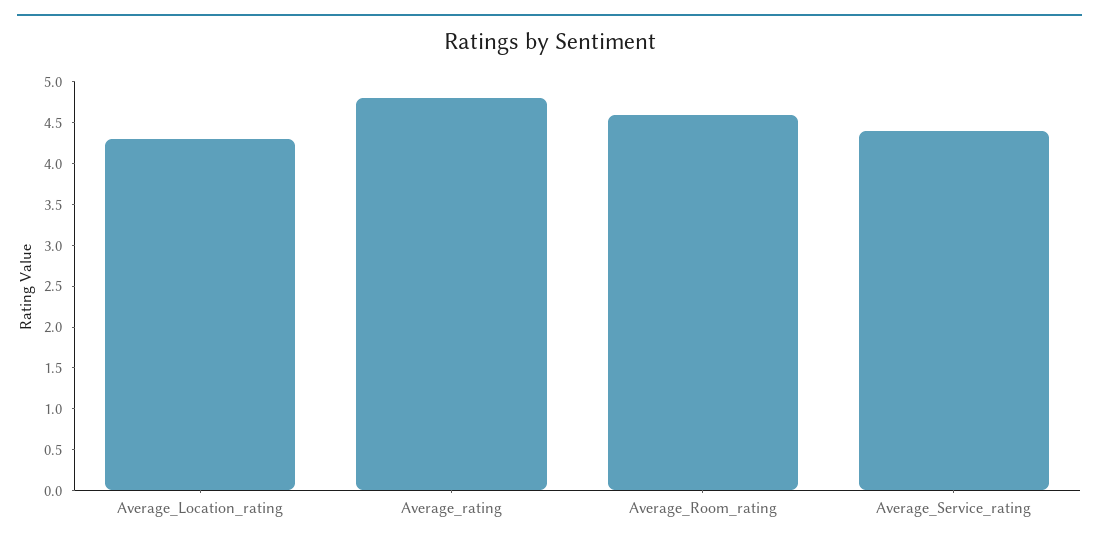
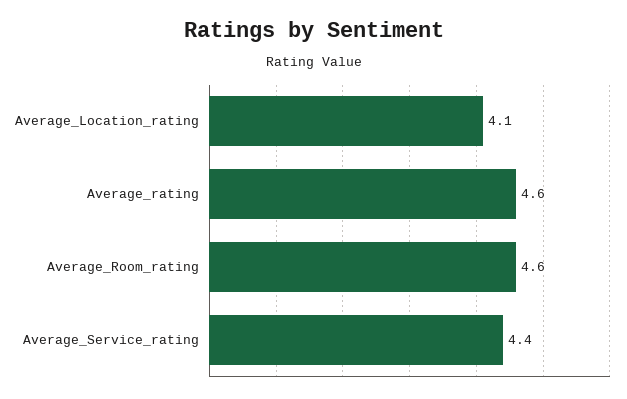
  {
-   "Average_Location_rating": 4.3,
+   "Average_Location_rating": 4.1,
-   "Average_rating": 4.8,
+   "Average_rating": 4.6,
    "Average_Room_rating": 4.6,
    "Average_Service_rating": 4.4
  }

